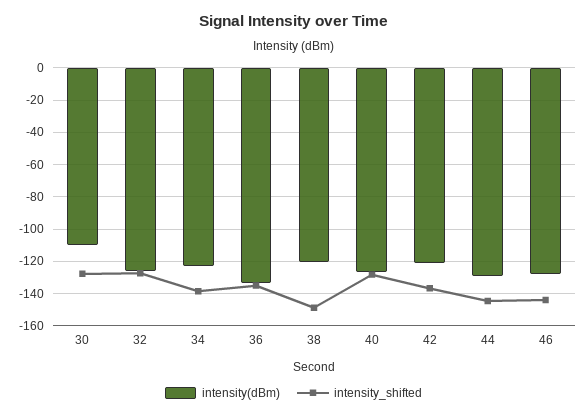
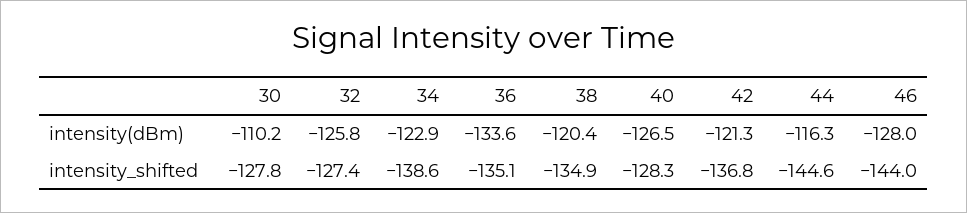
  {
    "intensity(dBm)": {
      "30": -110.2,
      "32": -125.8,
      "34": -122.9,
      "36": -133.6,
      "38": -120.4,
      "40": -126.5,
      "42": -121.3,
-     "44": -130,
+     "44": -116.3,
      "46": -128
    },
    "intensity_shifted": {
      "30": -127.8,
      "32": -127.4,
      "34": -138.6,
      "36": -135.1,
-     "38": -150,
+     "38": -134.9,
      "40": -128.3,
      "42": -136.8,
      "44": -144.6,
      "46": -144
    }
  }

